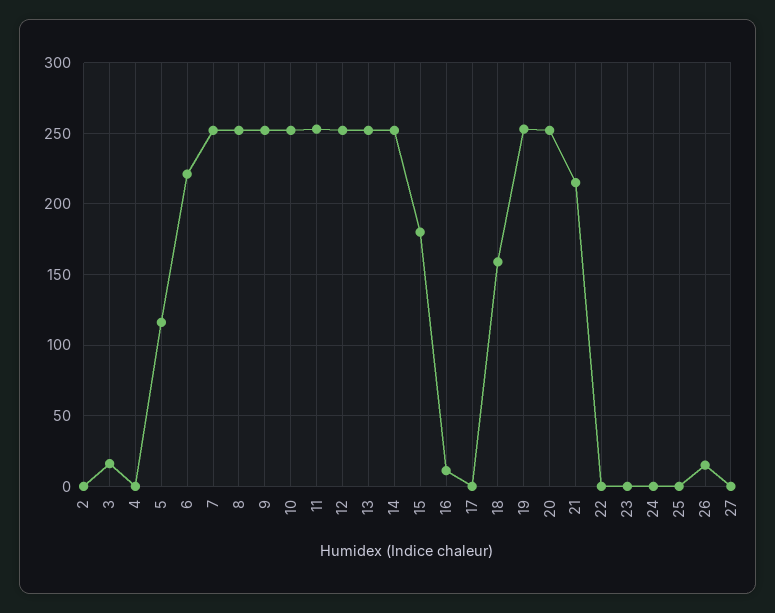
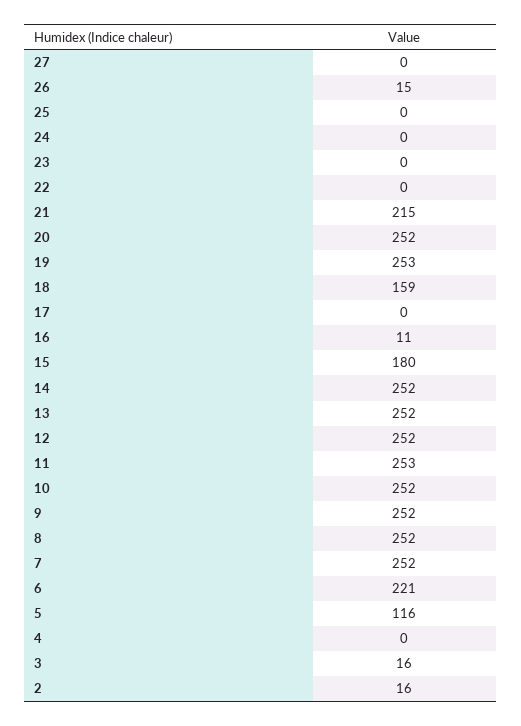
  {
-   "2": 0,
+   "2": 16,
    "3": 16,
    "4": 0,
    "5": 116,
    "6": 221,
    "7": 252,
    "8": 252,
    "9": 252,
    "10": 252,
    "11": 253,
    "12": 252,
    "13": 252,
    "14": 252,
    "15": 180,
    "16": 11,
    "17": 0,
    "18": 159,
    "19": 253,
    "20": 252,
    "21": 215,
    "22": 0,
    "23": 0,
    "24": 0,
    "25": 0,
    "26": 15,
    "27": 0
  }

